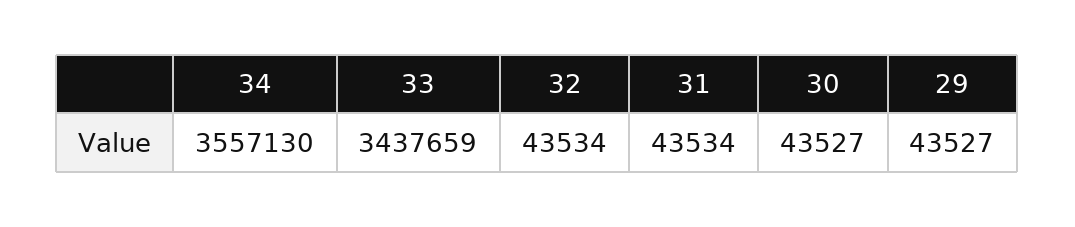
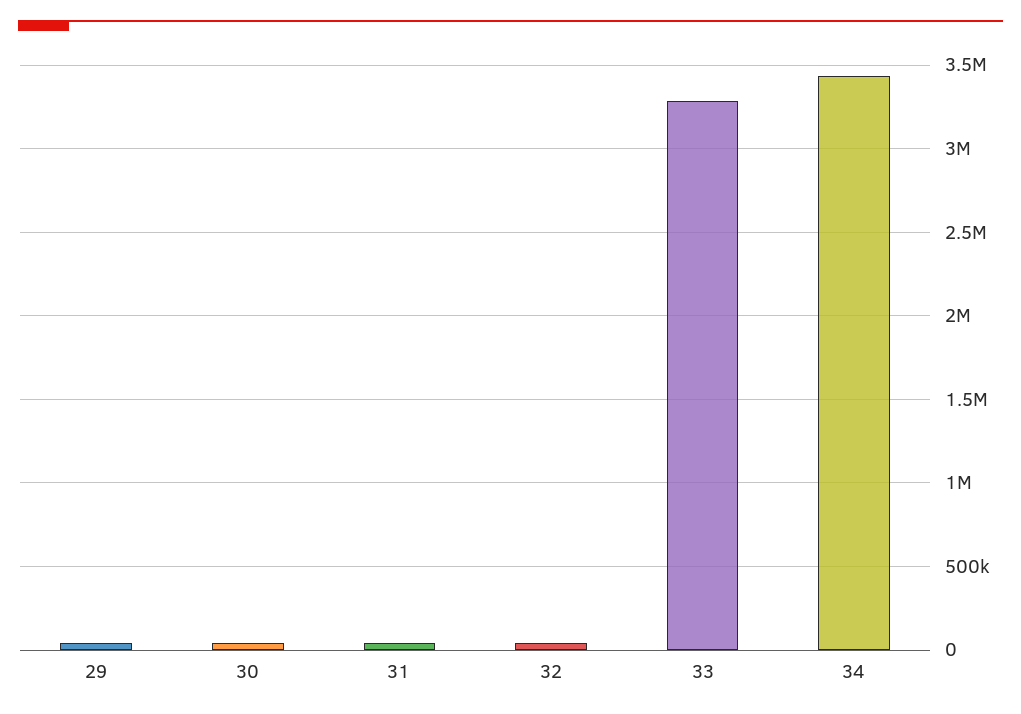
  {
-   "34": 3557130,
+   "34": 3450000,
-   "33": 3437659,
+   "33": 3300000,
    "32": 43534,
    "31": 43534,
    "30": 43527,
    "29": 43527
  }

